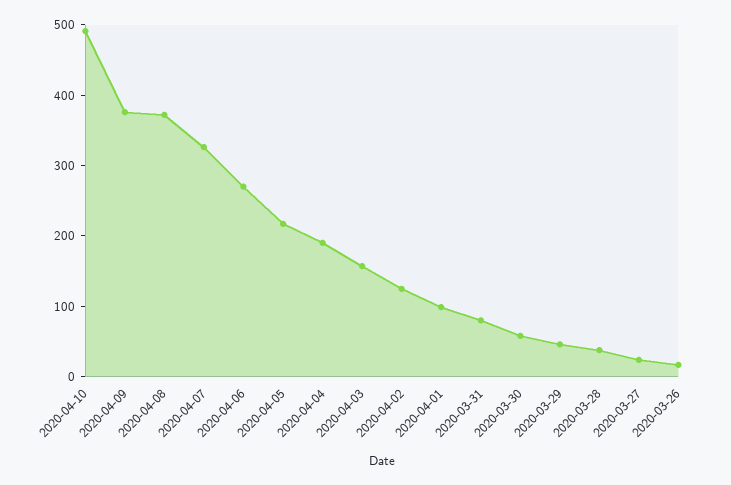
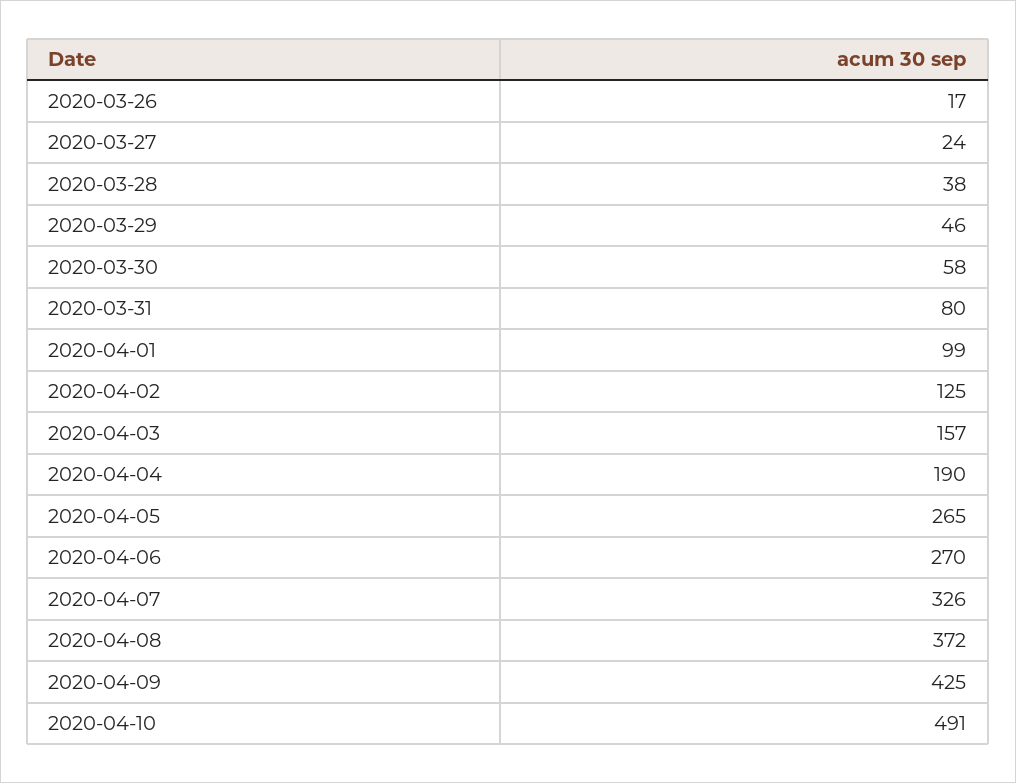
  {
    "2020-04-10": 491,
-   "2020-04-09": 380,
+   "2020-04-09": 425,
    "2020-04-08": 372,
    "2020-04-07": 326,
    "2020-04-06": 270,
-   "2020-04-05": 220,
+   "2020-04-05": 265,
    "2020-04-04": 190,
    "2020-04-03": 157,
    "2020-04-02": 125,
    "2020-04-01": 99,
    "2020-03-31": 80,
    "2020-03-30": 58,
    "2020-03-29": 46,
    "2020-03-28": 38,
    "2020-03-27": 24,
    "2020-03-26": 17
  }

